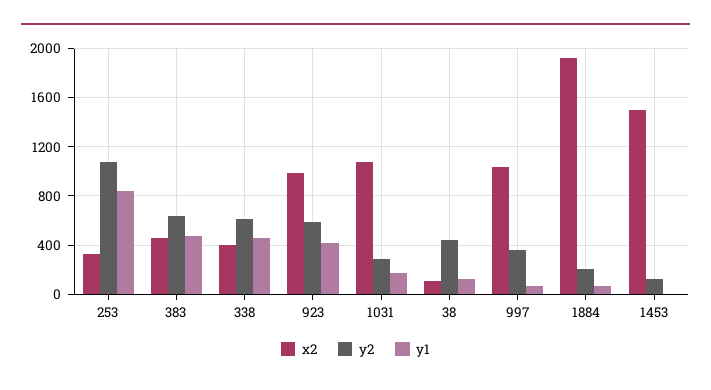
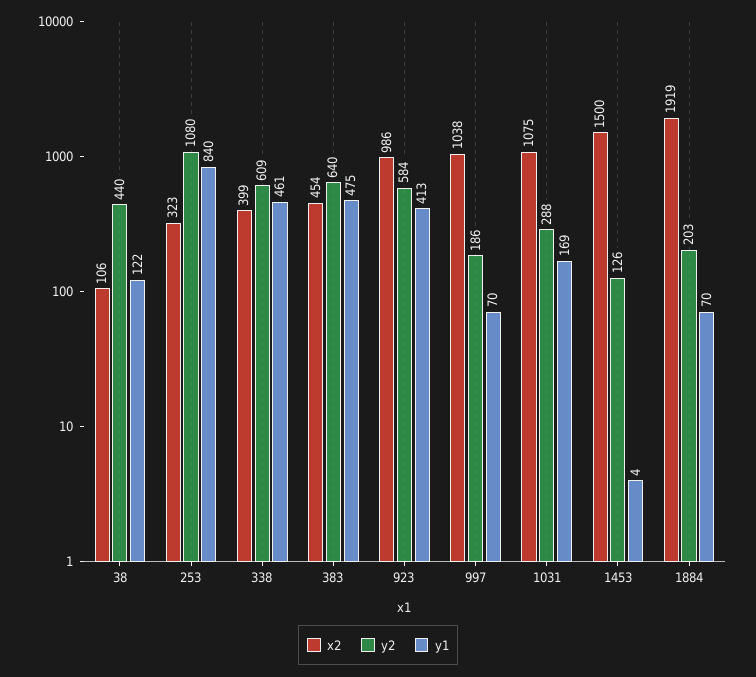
  {
    "x2": {
      "253": 323,
      "383": 454,
      "338": 399,
      "923": 986,
      "1031": 1075,
      "38": 106,
      "997": 1038,
      "1884": 1919,
      "1453": 1500
    },
    "y2": {
      "253": 1080,
      "383": 640,
      "338": 609,
      "923": 584,
      "1031": 288,
      "38": 440,
-     "997": 350,
+     "997": 186,
      "1884": 203,
      "1453": 126
    },
    "y1": {
      "253": 840,
      "383": 475,
      "338": 461,
      "923": 413,
      "1031": 169,
      "38": 122,
      "997": 70,
      "1884": 70,
      "1453": 4
    }
  }

